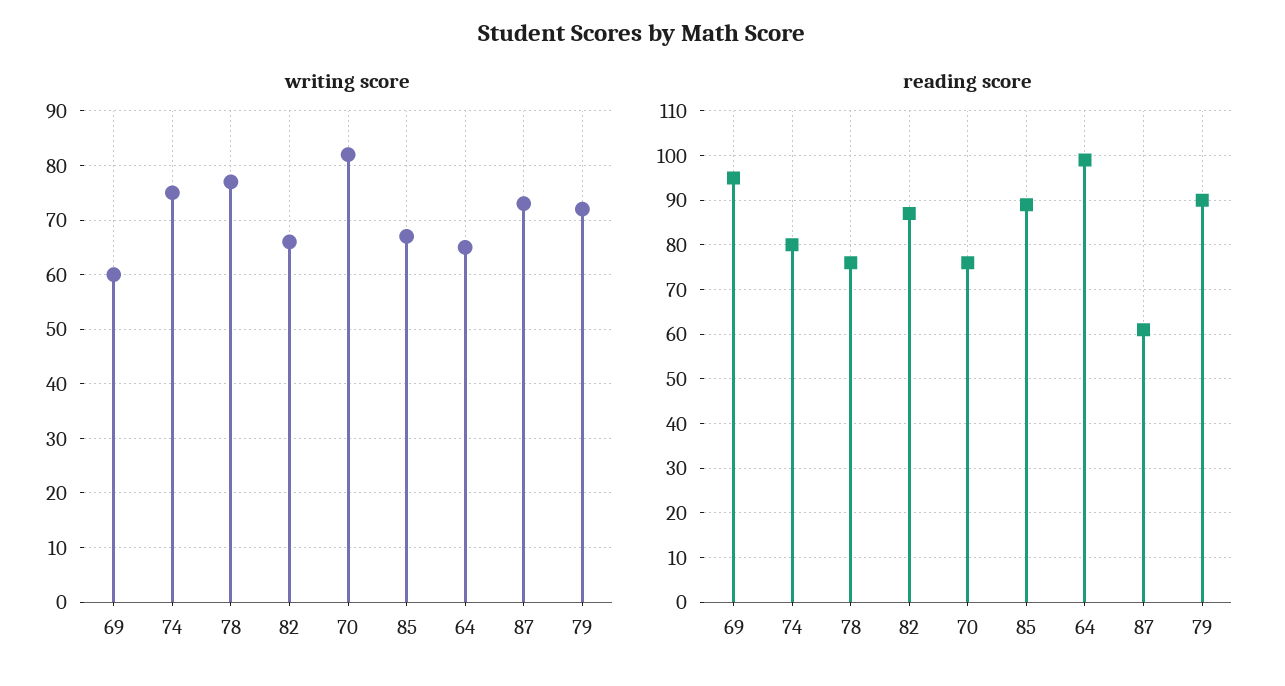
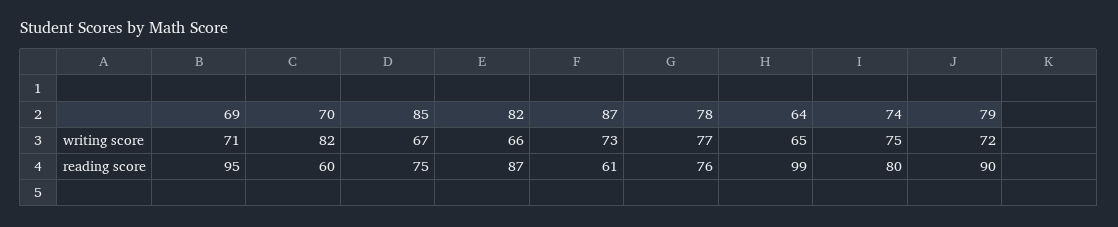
  {
    "writing score": {
-     "69": 60,
+     "69": 71,
      "74": 75,
      "78": 77,
      "82": 66,
      "70": 82,
      "85": 67,
      "64": 65,
      "87": 73,
      "79": 72
    },
    "reading score": {
      "69": 95,
      "74": 80,
      "78": 76,
      "82": 87,
-     "70": 75,
+     "70": 60,
-     "85": 90,
+     "85": 75,
      "64": 99,
      "87": 61,
      "79": 90
    }
  }

